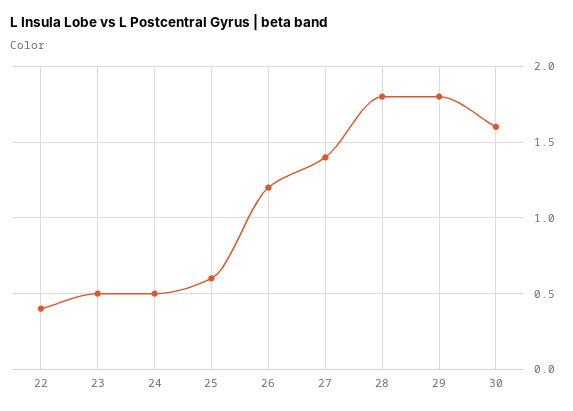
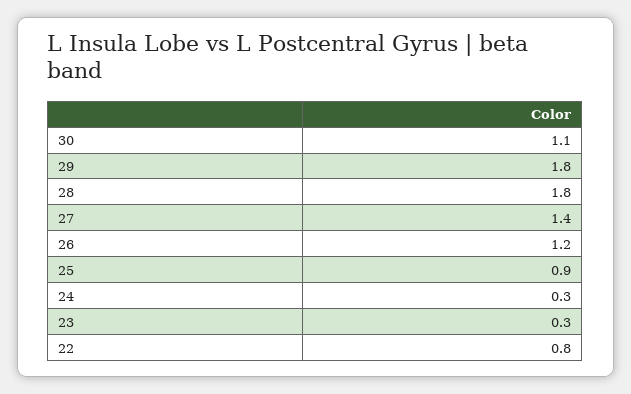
  {
-   "22": 0.4,
+   "22": 0.8,
-   "23": 0.5,
+   "23": 0.3,
-   "24": 0.5,
+   "24": 0.3,
-   "25": 0.6,
+   "25": 0.9,
    "26": 1.2,
    "27": 1.4,
    "28": 1.8,
    "29": 1.8,
-   "30": 1.6
+   "30": 1.1
  }

